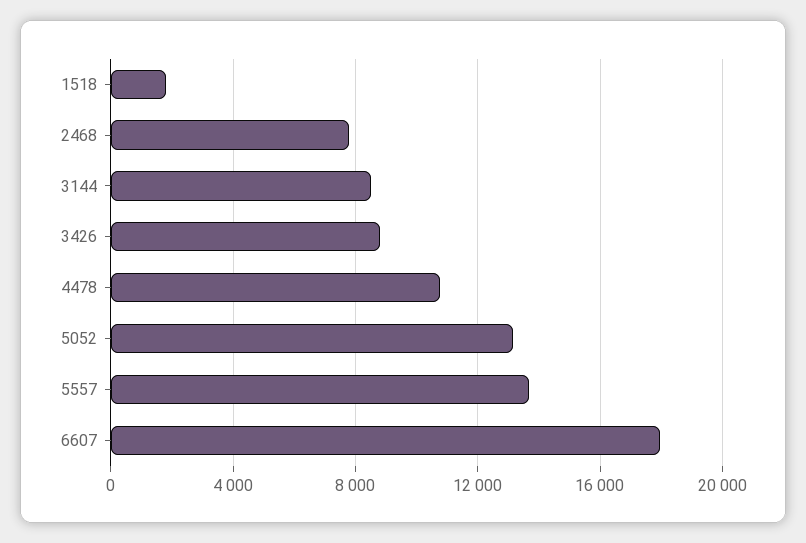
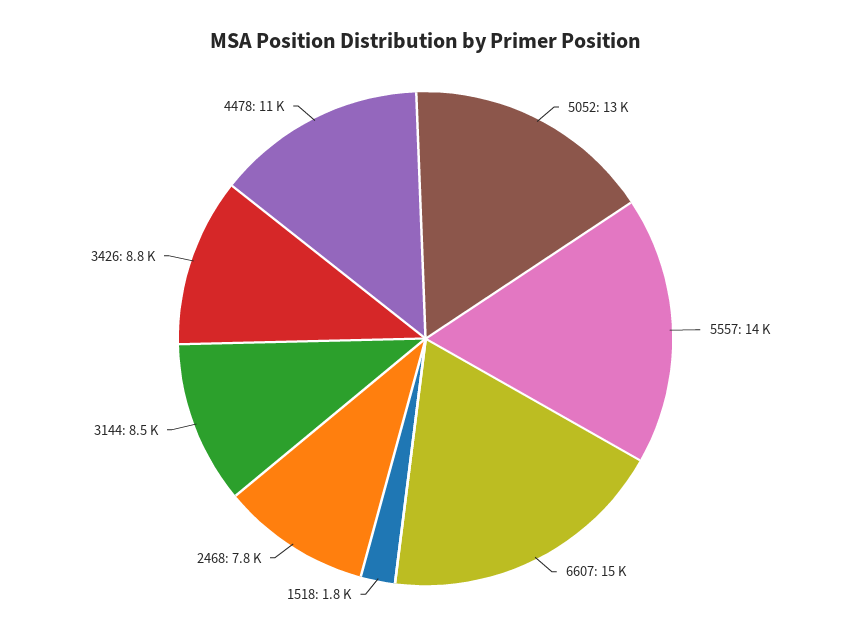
  {
    "1518": 1800,
    "2468": 7800,
    "3144": 8500,
    "3426": 8800,
    "4478": 11000,
    "5052": 13000,
    "5557": 14000,
-   "6607": 18000
+   "6607": 15000
  }

